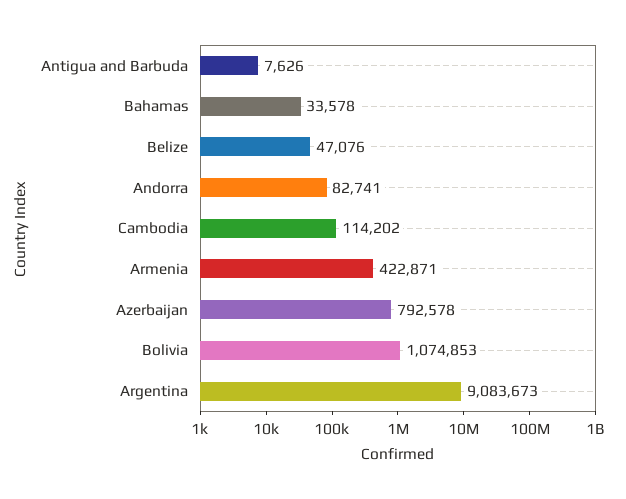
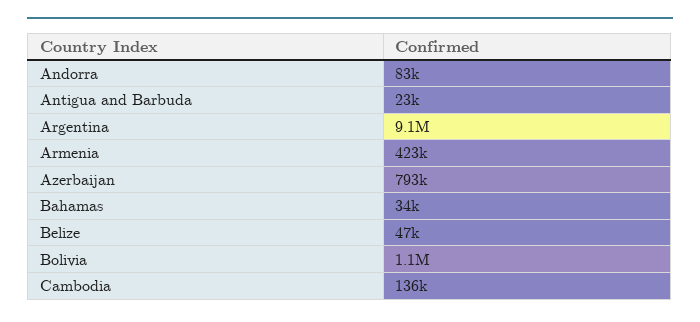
  {
-   "Antigua and Barbuda": 7626,
+   "Antigua and Barbuda": 23000,
    "Bahamas": 33578,
    "Belize": 47076,
    "Andorra": 82741,
-   "Cambodia": 114202,
+   "Cambodia": 136000,
    "Armenia": 422871,
    "Azerbaijan": 792578,
    "Bolivia": 1074853,
    "Argentina": 9083673
  }

